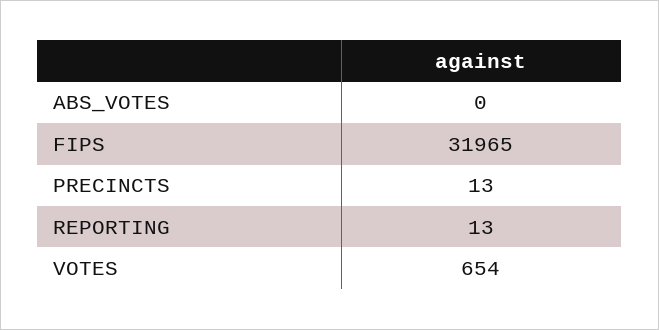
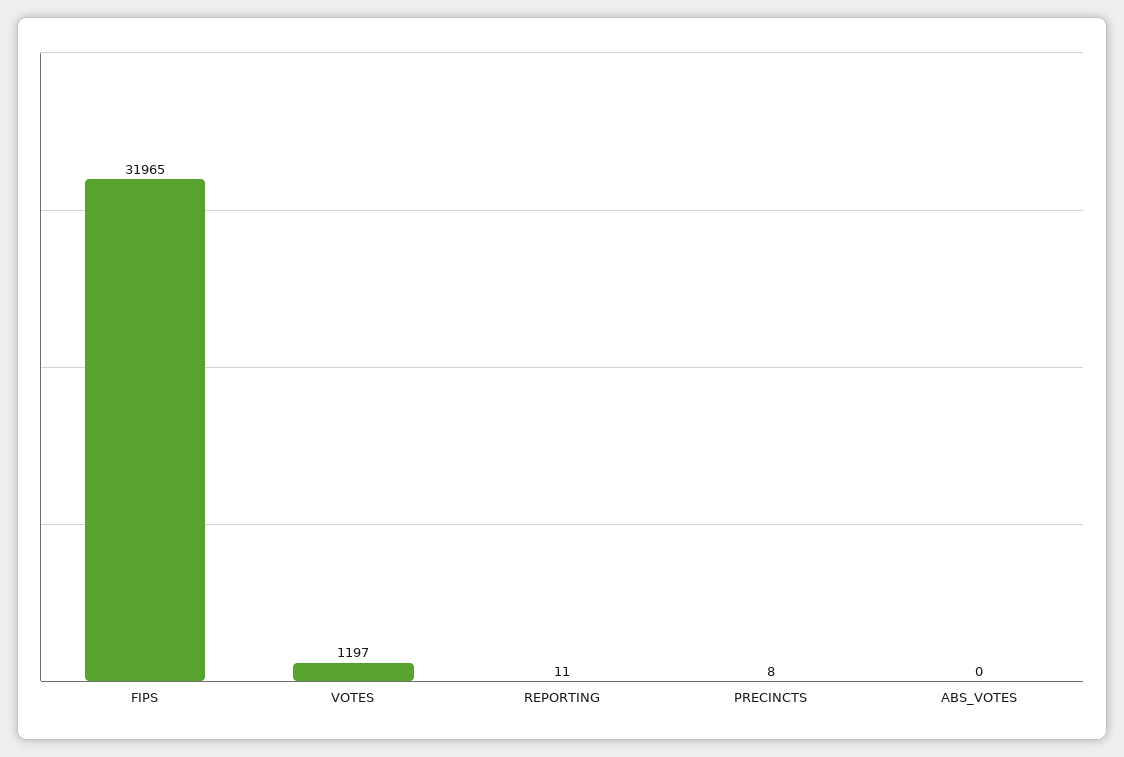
  {
    "ABS_VOTES": 0,
    "FIPS": 31965,
-   "PRECINCTS": 13,
+   "PRECINCTS": 8,
-   "REPORTING": 13,
+   "REPORTING": 11,
-   "VOTES": 654
+   "VOTES": 1197
  }

